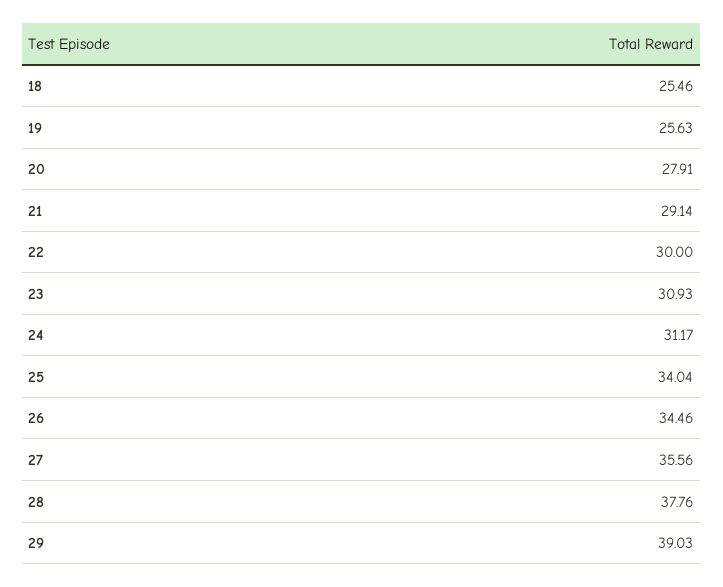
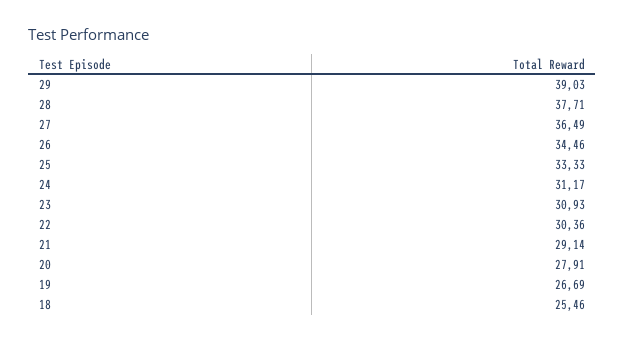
  {
    "18": 25.46,
-   "19": 25.63,
+   "19": 26.69,
    "20": 27.91,
    "21": 29.14,
-   "22": 30,
+   "22": 30.36,
    "23": 30.93,
    "24": 31.17,
-   "25": 34.04,
+   "25": 33.33,
    "26": 34.46,
-   "27": 35.56,
+   "27": 36.49,
-   "28": 37.76,
+   "28": 37.71,
    "29": 39.03
  }

